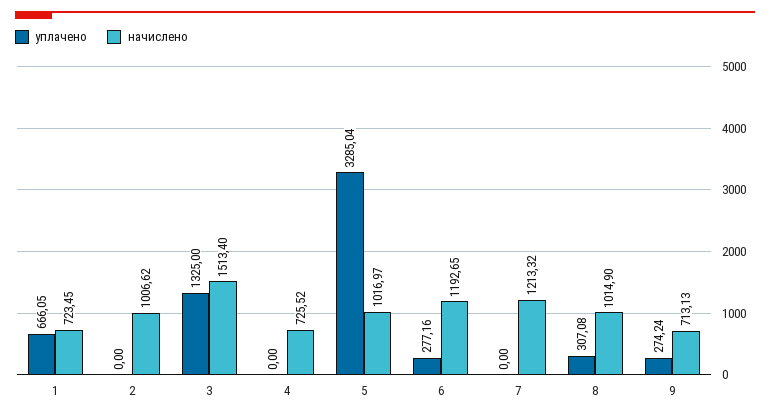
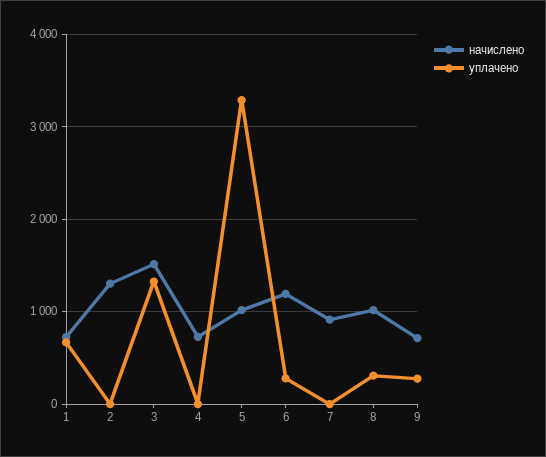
  {
    "уплачено": {
      "1": 666.05,
      "2": 0,
      "3": 1325,
      "4": 0,
      "5": 3285.04,
      "6": 277.16,
      "7": 0,
      "8": 307.08,
      "9": 274.24
    },
    "начислено": {
      "1": 723.45,
-     "2": 1006.62,
+     "2": 1300,
      "3": 1513.4,
      "4": 725.52,
      "5": 1016.97,
      "6": 1192.65,
-     "7": 1213.32,
+     "7": 900,
      "8": 1014.9,
      "9": 713.13
    }
  }

